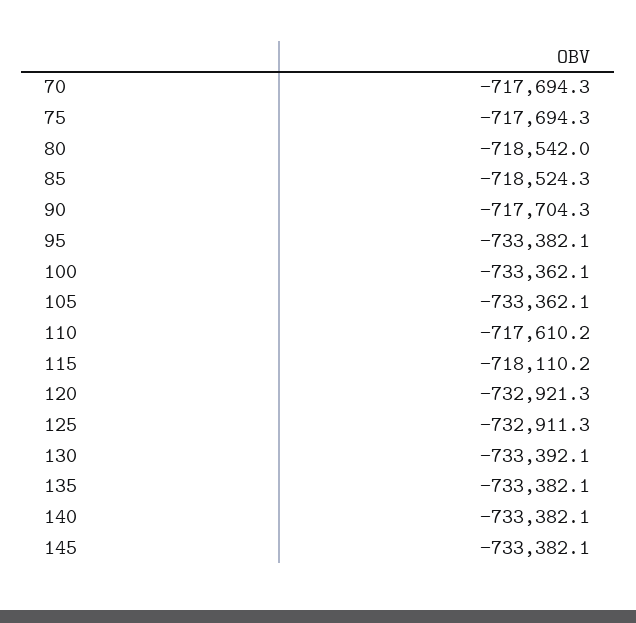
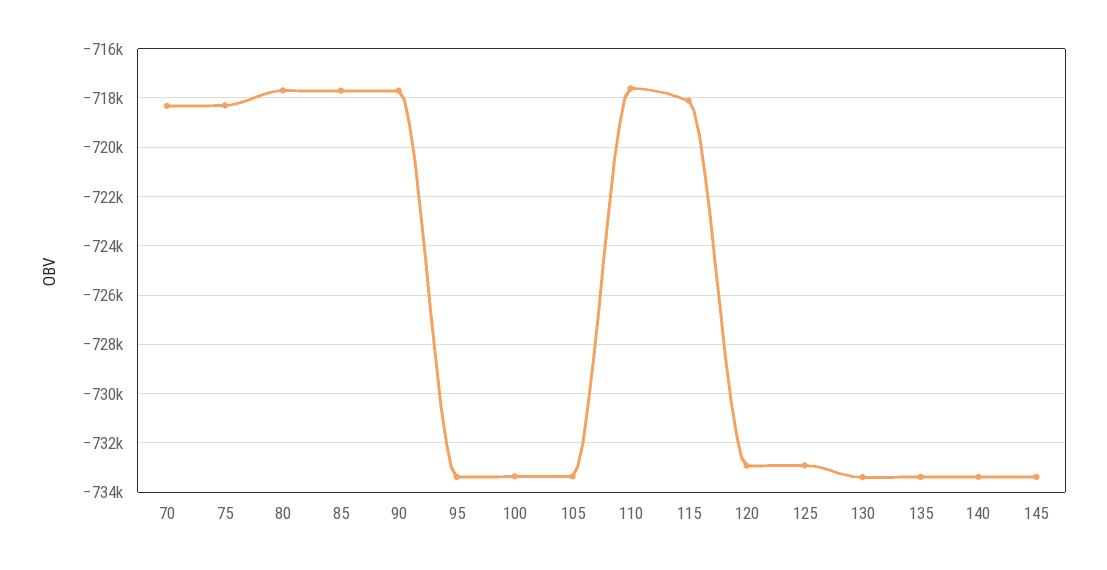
  {
-   "70": -717694.3,
+   "70": -718250,
-   "75": -717694.3,
+   "75": -718250,
-   "80": -718542,
+   "80": -717750,
-   "85": -718524.3,
+   "85": -717750,
    "90": -717704.3,
    "95": -733382.1,
    "100": -733362.1,
    "105": -733362.1,
    "110": -717610.2,
    "115": -718110.2,
    "120": -732921.3,
    "125": -732911.3,
    "130": -733392.1,
    "135": -733382.1,
    "140": -733382.1,
    "145": -733382.1
  }

